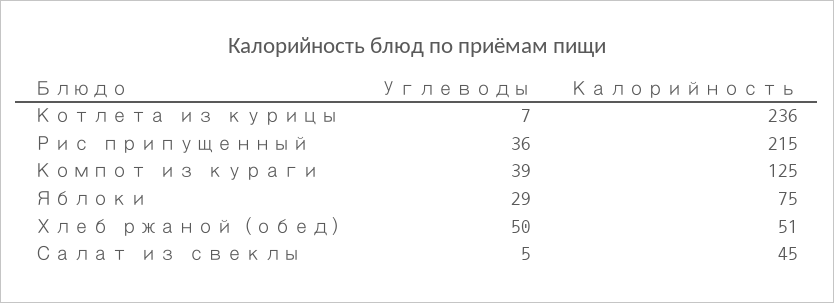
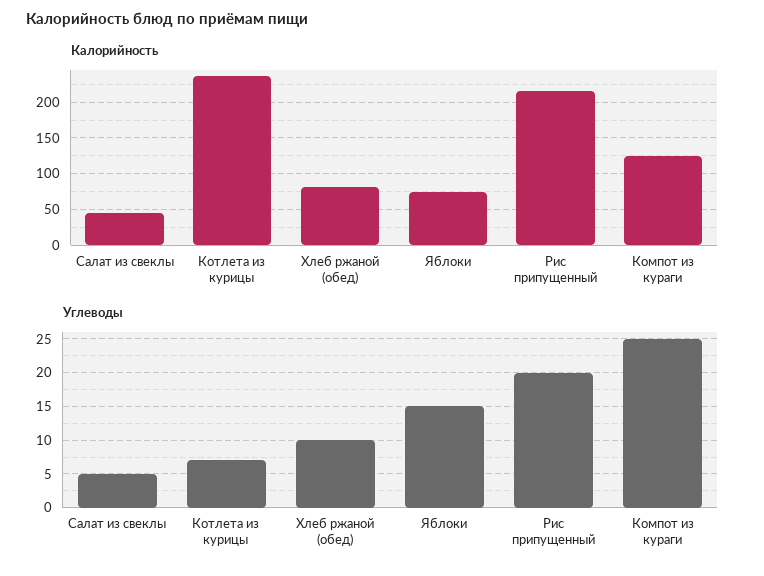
  {
    "Углеводы": {
      "Котлета из курицы": 7,
-     "Рис припущенный": 36,
+     "Рис припущенный": 20,
-     "Компот из кураги": 39,
+     "Компот из кураги": 25,
-     "Яблоки": 29,
+     "Яблоки": 15,
-     "Хлеб ржаной (обед)": 50,
+     "Хлеб ржаной (обед)": 10,
      "Салат из свеклы": 5
    },
    "Калорийность": {
      "Котлета из курицы": 236,
      "Рис припущенный": 215,
      "Компот из кураги": 125,
      "Яблоки": 75,
-     "Хлеб ржаной (обед)": 51,
+     "Хлеб ржаной (обед)": 80,
      "Салат из свеклы": 45
    }
  }

